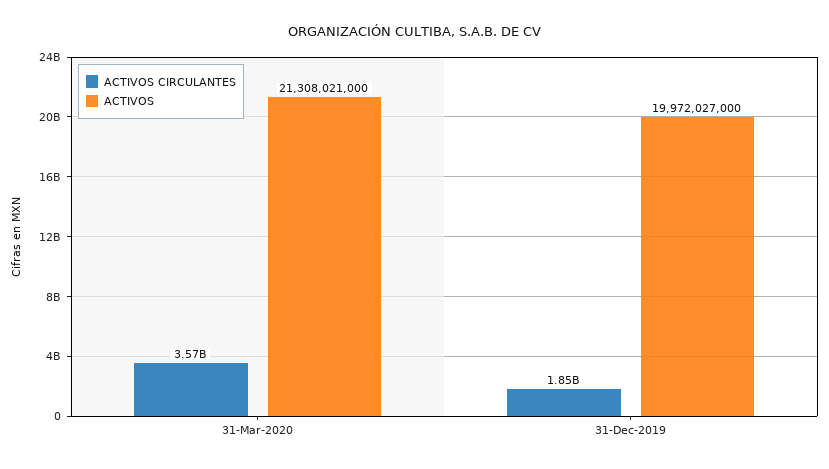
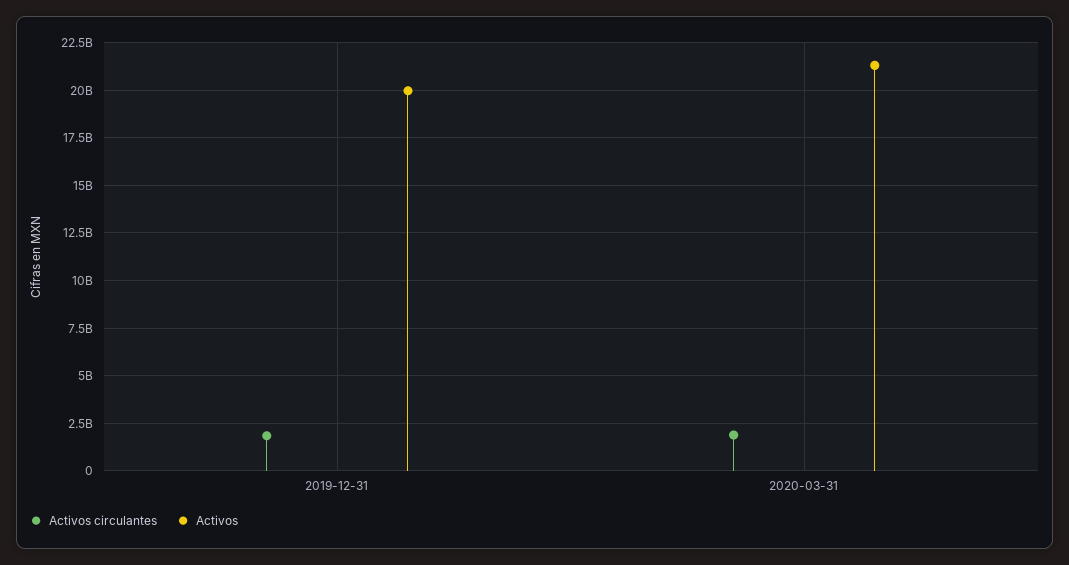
  {
    "ACTIVOS CIRCULANTES": {
-     "31-Mar-2020": 3570000000,
+     "31-Mar-2020": 2000000000,
      "31-Dec-2019": 1850000000
    },
    "ACTIVOS": {
      "31-Mar-2020": 21308021000,
      "31-Dec-2019": 19972027000
    }
  }

